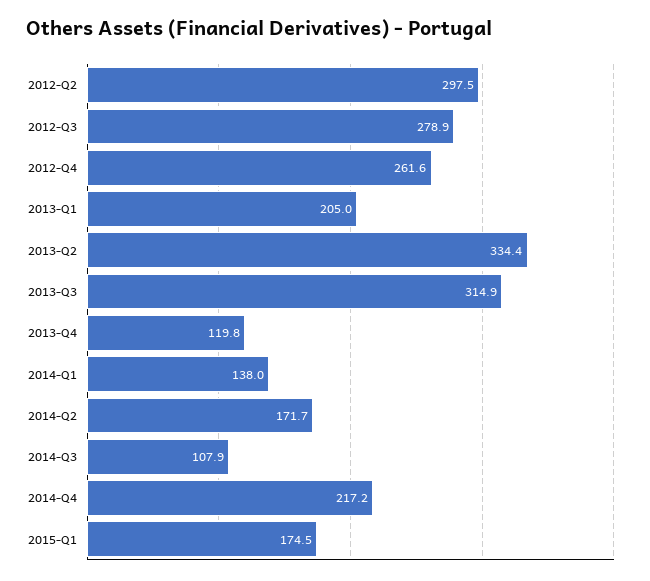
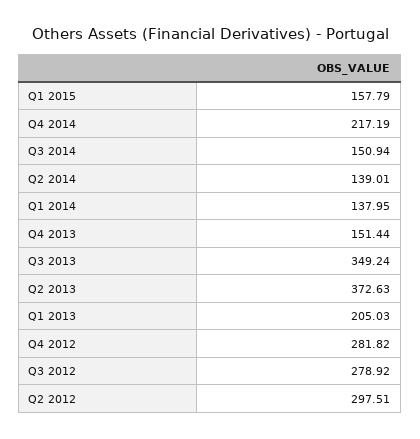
  {
    "2012-Q2": 297.51,
    "2012-Q3": 278.92,
-   "2012-Q4": 261.6,
+   "2012-Q4": 281.82,
    "2013-Q1": 205.03,
-   "2013-Q2": 334.4,
+   "2013-Q2": 372.63,
-   "2013-Q3": 314.9,
+   "2013-Q3": 349.24,
-   "2013-Q4": 119.8,
+   "2013-Q4": 151.44,
    "2014-Q1": 137.95,
-   "2014-Q2": 171.7,
+   "2014-Q2": 139.01,
-   "2014-Q3": 107.9,
+   "2014-Q3": 150.94,
    "2014-Q4": 217.19,
-   "2015-Q1": 174.5
+   "2015-Q1": 157.79
  }

